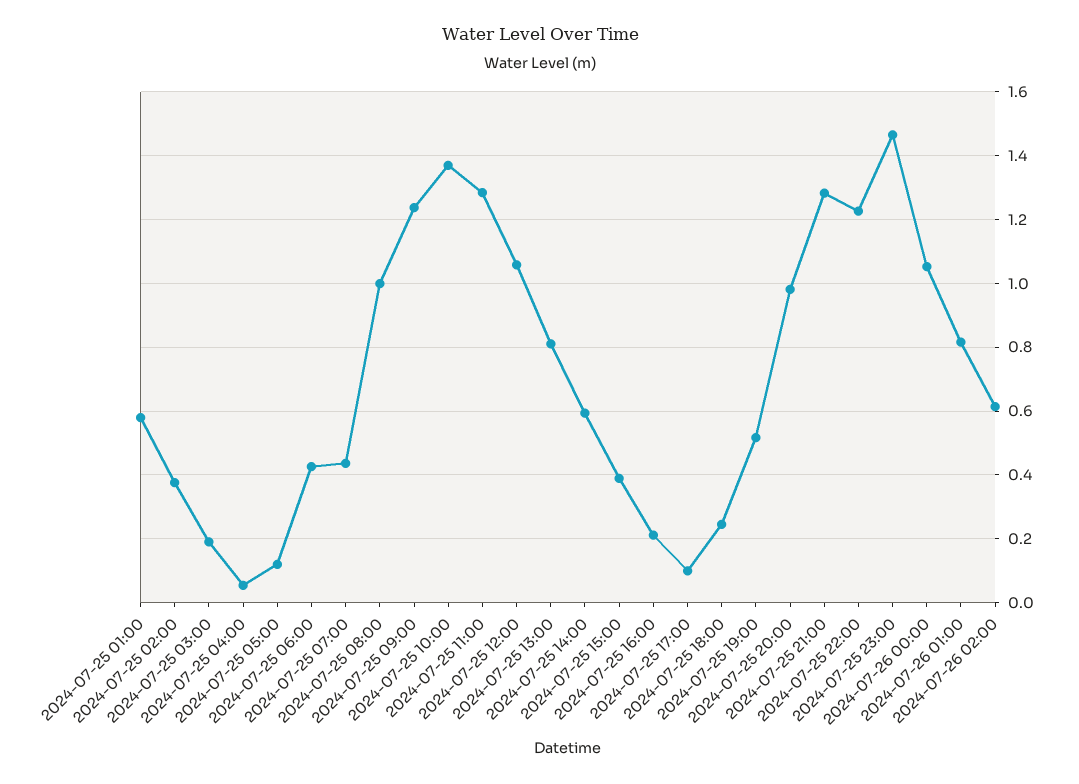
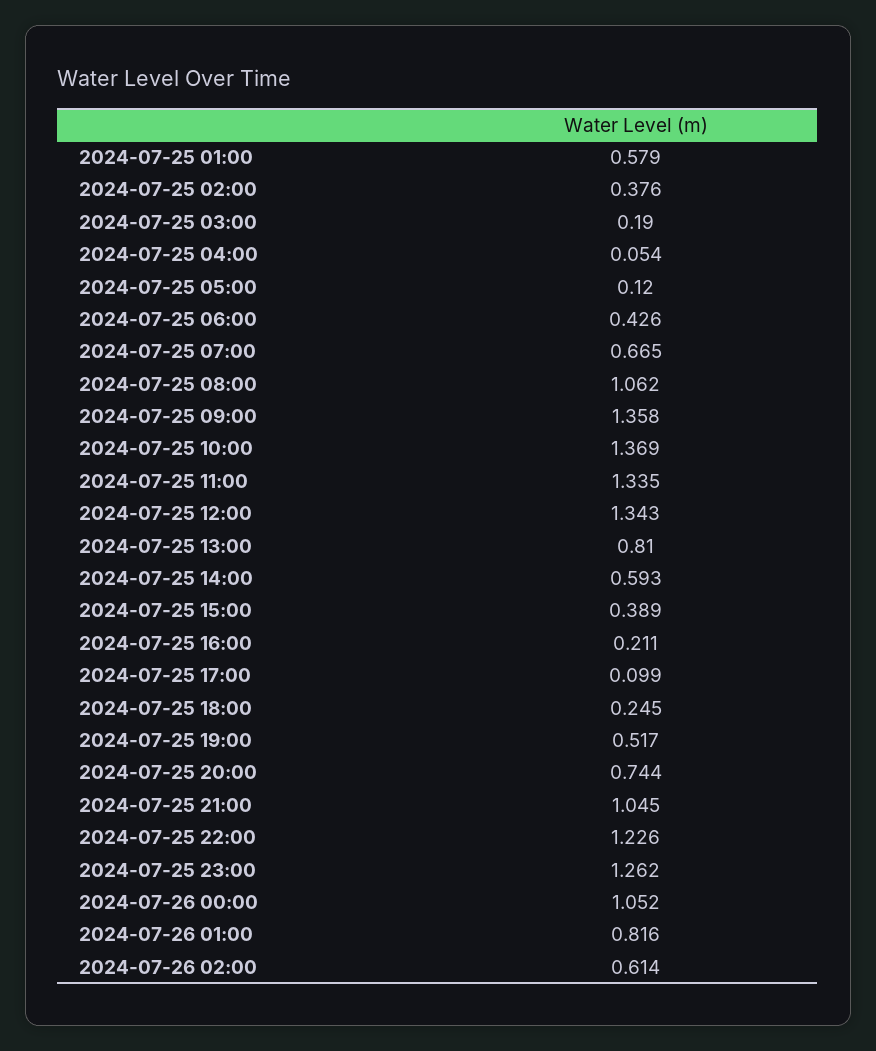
  {
    "2024-07-25 01:00": 0.579,
    "2024-07-25 02:00": 0.376,
    "2024-07-25 03:00": 0.19,
    "2024-07-25 04:00": 0.054,
    "2024-07-25 05:00": 0.12,
    "2024-07-25 06:00": 0.426,
-   "2024-07-25 07:00": 0.44,
+   "2024-07-25 07:00": 0.665,
-   "2024-07-25 08:00": 1,
+   "2024-07-25 08:00": 1.062,
-   "2024-07-25 09:00": 1.24,
+   "2024-07-25 09:00": 1.358,
    "2024-07-25 10:00": 1.369,
-   "2024-07-25 11:00": 1.28,
+   "2024-07-25 11:00": 1.335,
-   "2024-07-25 12:00": 1.06,
+   "2024-07-25 12:00": 1.343,
    "2024-07-25 13:00": 0.81,
    "2024-07-25 14:00": 0.593,
    "2024-07-25 15:00": 0.389,
    "2024-07-25 16:00": 0.211,
    "2024-07-25 17:00": 0.099,
    "2024-07-25 18:00": 0.245,
    "2024-07-25 19:00": 0.517,
-   "2024-07-25 20:00": 0.98,
+   "2024-07-25 20:00": 0.744,
-   "2024-07-25 21:00": 1.28,
+   "2024-07-25 21:00": 1.045,
    "2024-07-25 22:00": 1.226,
-   "2024-07-25 23:00": 1.46,
+   "2024-07-25 23:00": 1.262,
    "2024-07-26 00:00": 1.052,
    "2024-07-26 01:00": 0.816,
    "2024-07-26 02:00": 0.614
  }

